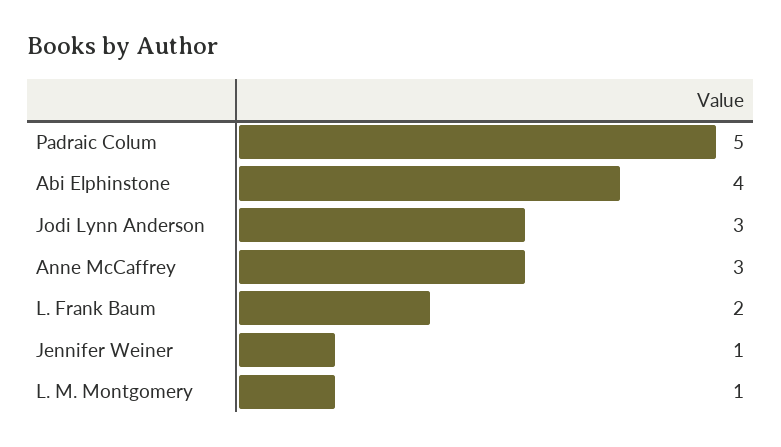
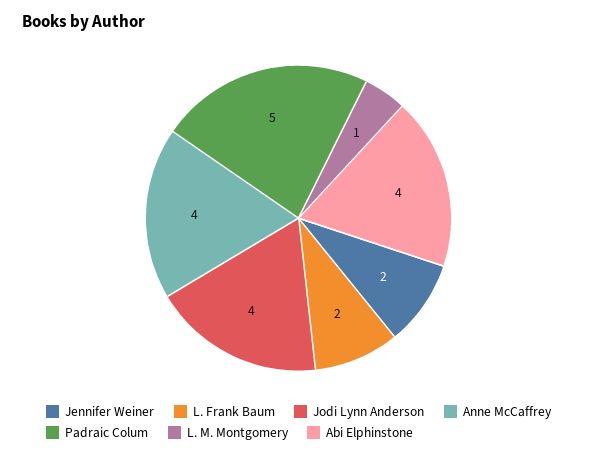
  {
    "Padraic Colum": 5,
    "Abi Elphinstone": 4,
-   "Jodi Lynn Anderson": 3,
+   "Jodi Lynn Anderson": 4,
-   "Anne McCaffrey": 3,
+   "Anne McCaffrey": 4,
    "L. Frank Baum": 2,
-   "Jennifer Weiner": 1,
+   "Jennifer Weiner": 2,
    "L. M. Montgomery": 1
  }

